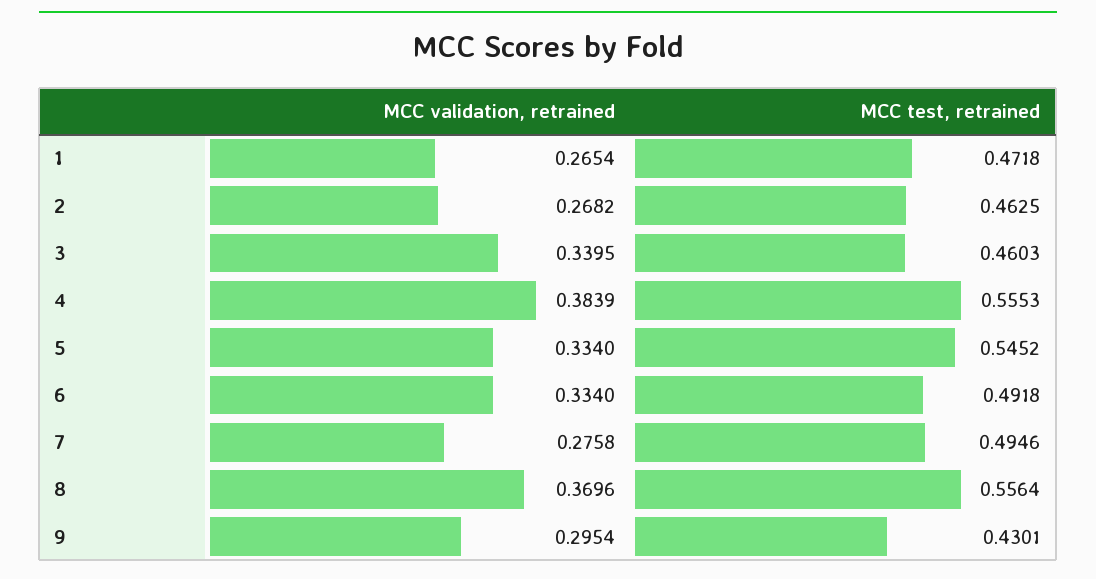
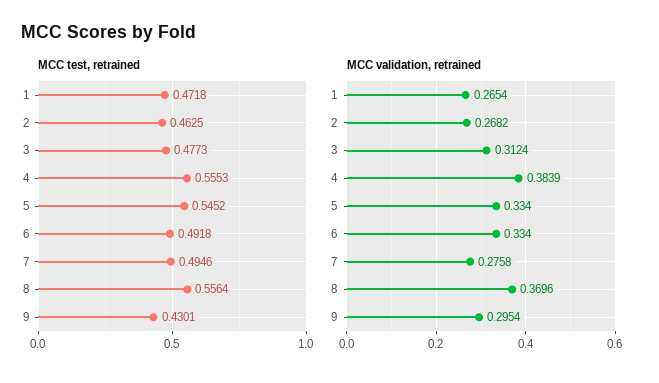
  {
    "MCC validation, retrained": {
      "1": 0.2654,
      "2": 0.2682,
-     "3": 0.3395,
+     "3": 0.3124,
      "4": 0.3839,
      "5": 0.334,
      "6": 0.334,
      "7": 0.2758,
      "8": 0.3696,
      "9": 0.2954
    },
    "MCC test, retrained": {
      "1": 0.4718,
      "2": 0.4625,
-     "3": 0.4603,
+     "3": 0.4773,
      "4": 0.5553,
      "5": 0.5452,
      "6": 0.4918,
      "7": 0.4946,
      "8": 0.5564,
      "9": 0.4301
    }
  }

